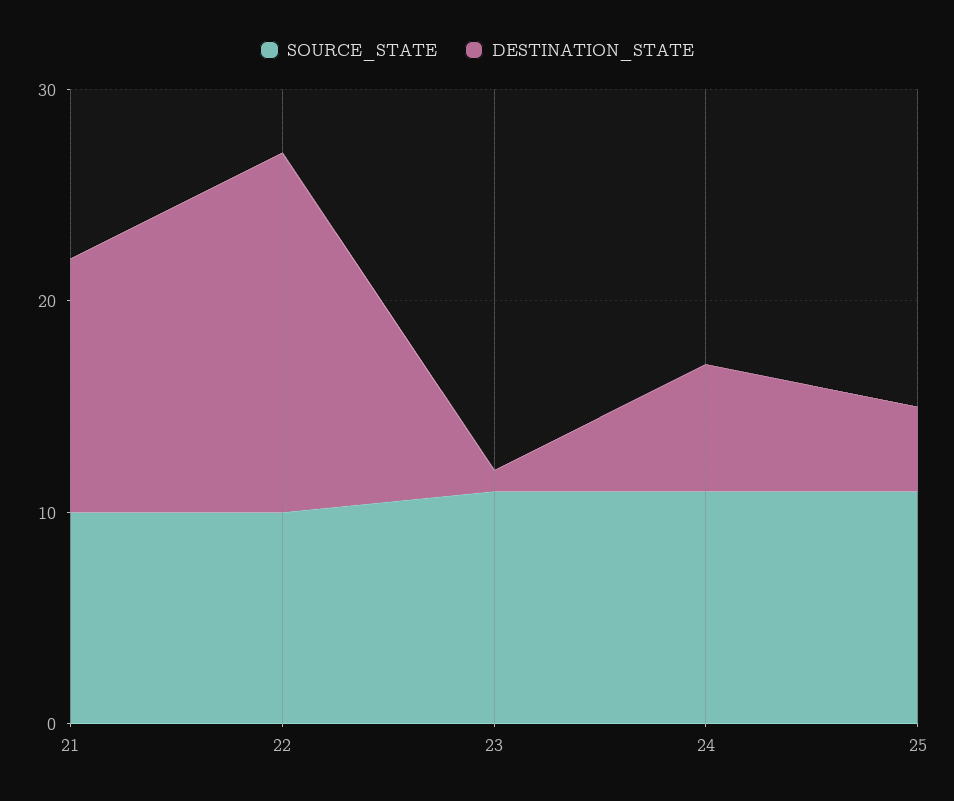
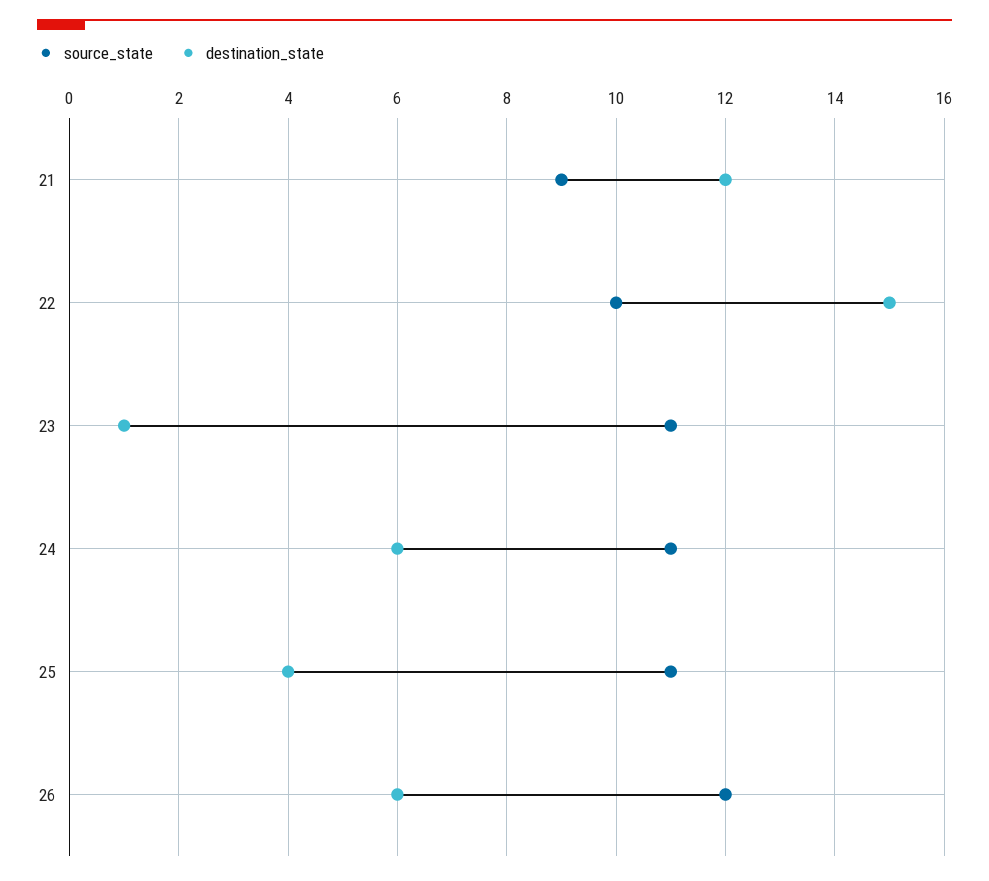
  {
    "SOURCE_STATE": {
-     "21": 10,
+     "21": 9,
      "22": 10,
      "23": 11,
      "24": 11,
-     "25": 11
+     "25": 11,
+     "26": 12
    },
    "DESTINATION_STATE": {
      "21": 12,
-     "22": 17,
+     "22": 15,
      "23": 1,
      "24": 6,
-     "25": 4
+     "25": 4,
+     "26": 6
    }
  }

